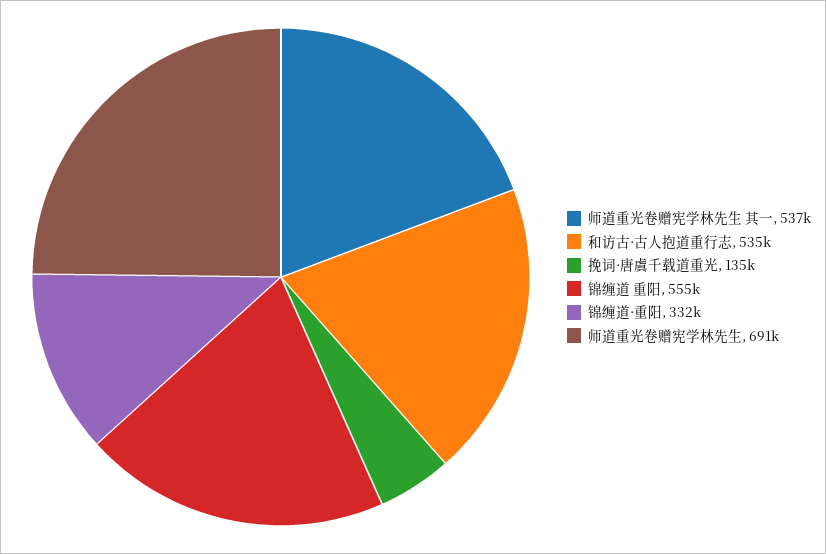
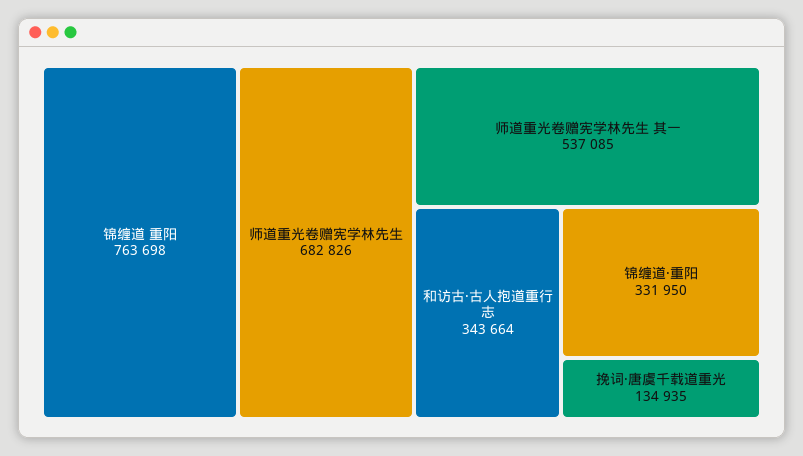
  {
    "师道重光卷赠宪学林先生 其一": 537085,
-   "和访古·古人抱道重行志": 535000,
+   "和访古·古人抱道重行志": 343664,
    "挽词·唐虞千载道重光": 134935,
-   "锦缠道 重阳": 555000,
+   "锦缠道 重阳": 763698,
    "锦缠道·重阳": 331950,
-   "师道重光卷赠宪学林先生": 691000
+   "师道重光卷赠宪学林先生": 682826
  }

